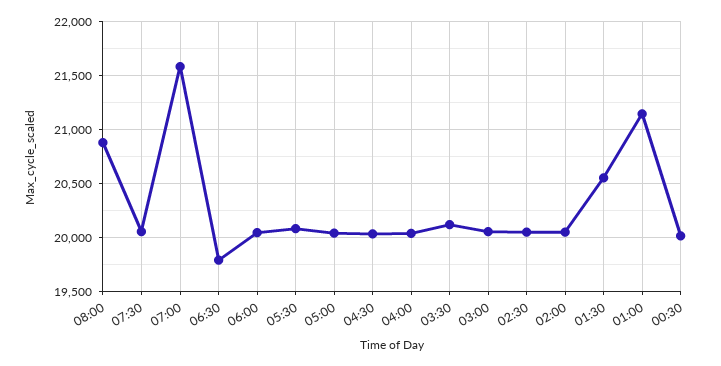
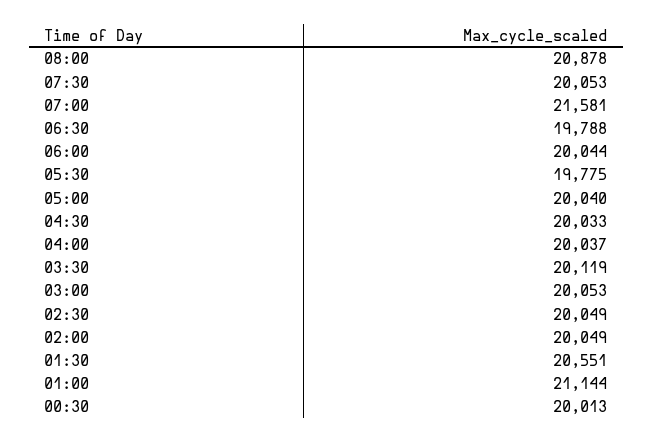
  {
    "08:00": 20878,
    "07:30": 20053,
    "07:00": 21581,
    "06:30": 19788,
    "06:00": 20044,
-   "05:30": 20100,
+   "05:30": 19775,
    "05:00": 20040,
    "04:30": 20033,
    "04:00": 20037,
    "03:30": 20119,
    "03:00": 20053,
    "02:30": 20049,
    "02:00": 20049,
    "01:30": 20551,
    "01:00": 21144,
    "00:30": 20013
  }

